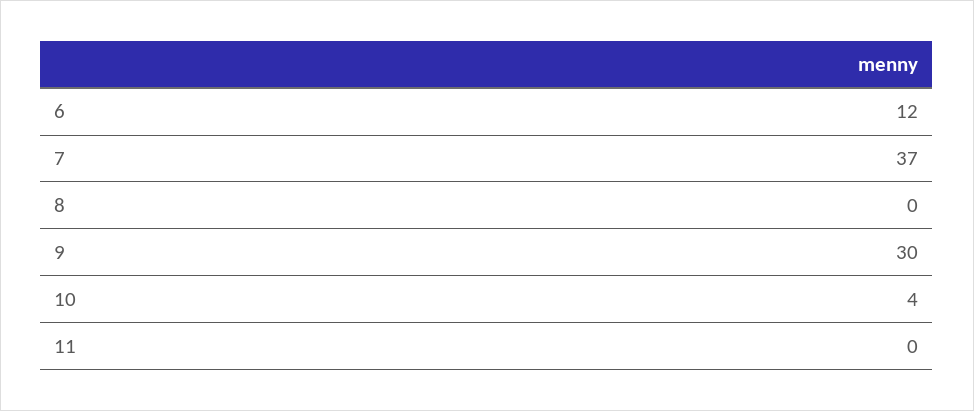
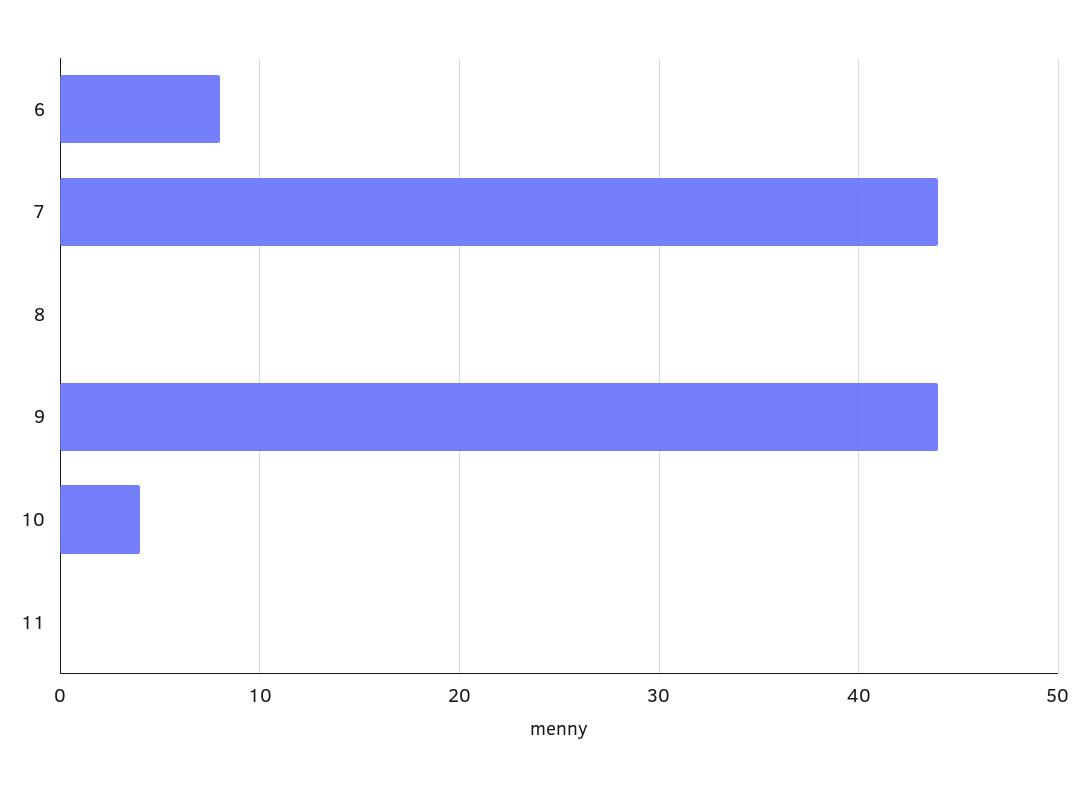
  {
-   "6": 12,
+   "6": 8,
-   "7": 37,
+   "7": 44,
    "8": 0,
-   "9": 30,
+   "9": 44,
    "10": 4,
    "11": 0
  }

